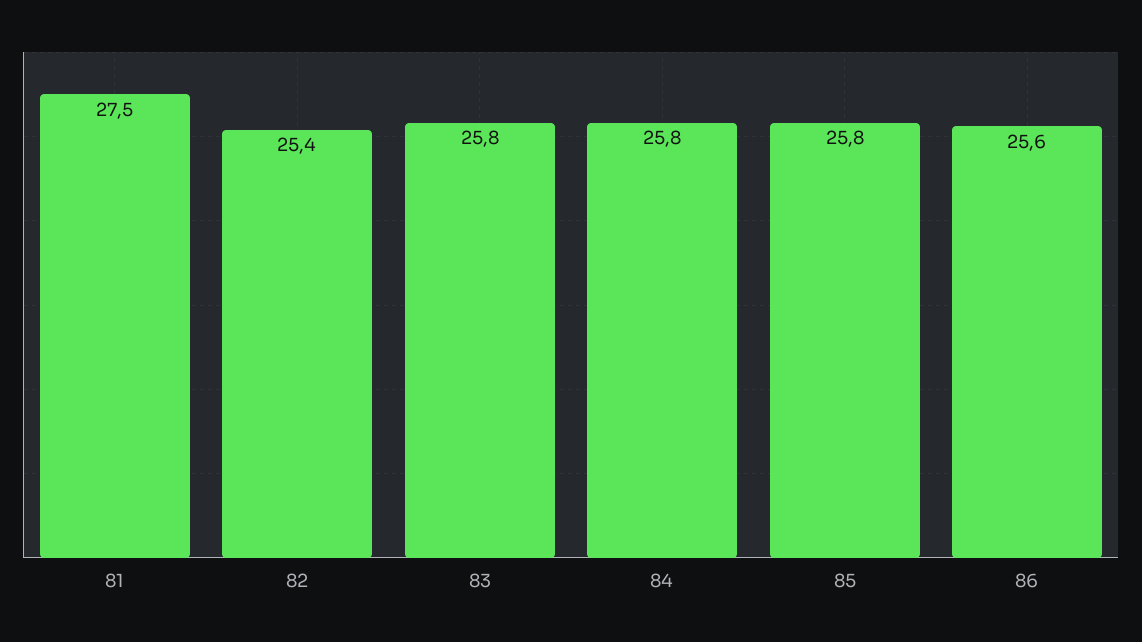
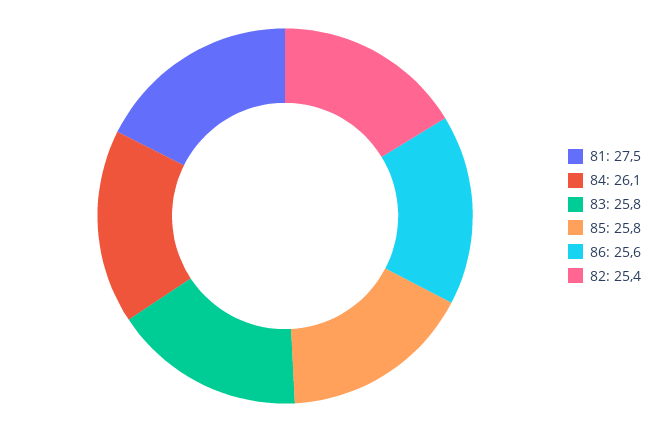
  {
    "81": 27.5,
    "82": 25.4,
    "83": 25.8,
-   "84": 25.8,
+   "84": 26.1,
    "85": 25.8,
    "86": 25.6
  }

